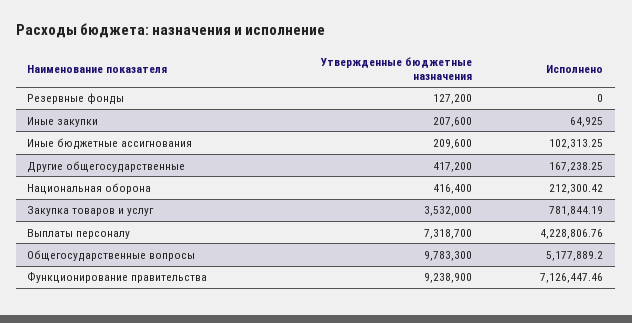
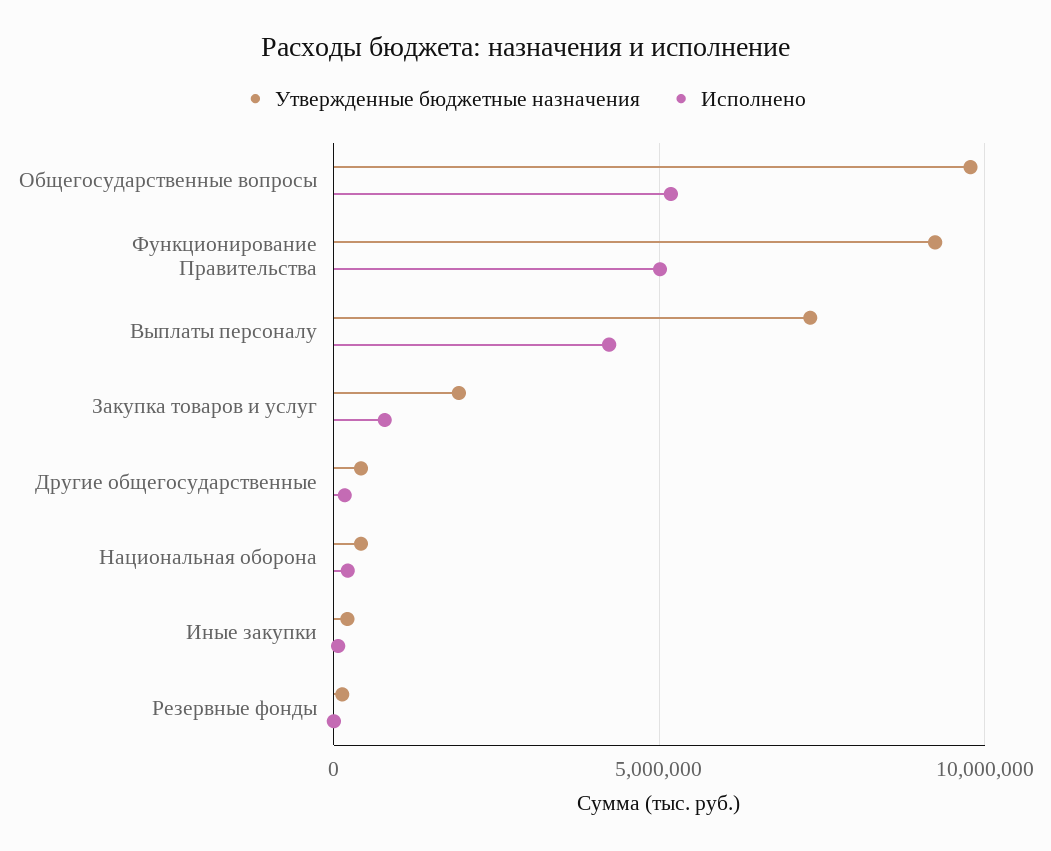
  {
    "Утвержденные бюджетные назначения": {
      "Резервные фонды": 127200,
      "Иные закупки": 207600,
-     "Иные бюджетные ассигнования": 209600,
      "Другие общегосударственные": 417200,
      "Национальная оборона": 416400,
-     "Закупка товаров и услуг": 3532000,
+     "Закупка товаров и услуг": 2000000,
      "Выплаты персоналу": 7318700,
      "Общегосударственные вопросы": 9783300,
      "Функционирование правительства": 9238900
    },
    "Исполнено": {
      "Резервные фонды": 0,
      "Иные закупки": 64925,
-     "Иные бюджетные ассигнования": 102313.25,
      "Другие общегосударственные": 167238.25,
      "Национальная оборона": 212300.42,
      "Закупка товаров и услуг": 781844.19,
      "Выплаты персоналу": 4228806.76,
      "Общегосударственные вопросы": 5177889.2,
-     "Функционирование правительства": 7126447.46
+     "Функционирование правительства": 5000000
    }
  }

